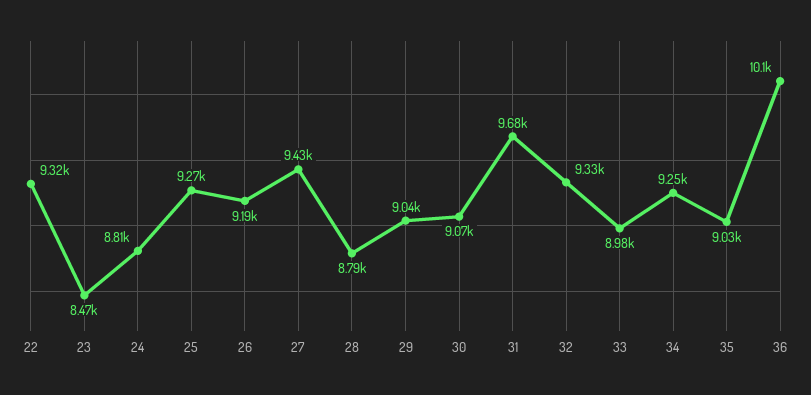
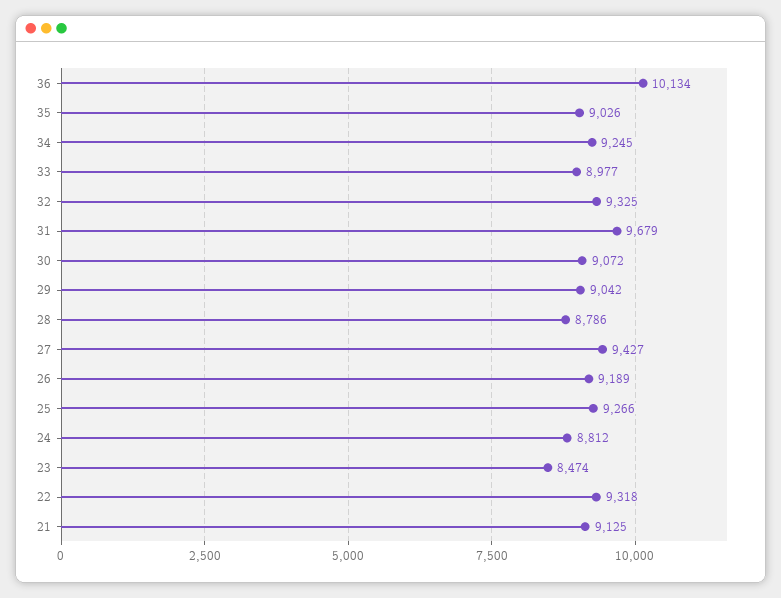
  {
    "22": 9318,
    "23": 8474,
    "24": 8812,
    "25": 9266,
    "26": 9189,
    "27": 9427,
    "28": 8786,
    "29": 9042,
    "30": 9072,
    "31": 9679,
    "32": 9325,
    "33": 8977,
    "34": 9245,
    "35": 9026,
-   "36": 10134
+   "36": 10134,
+   "21": 9125
  }

